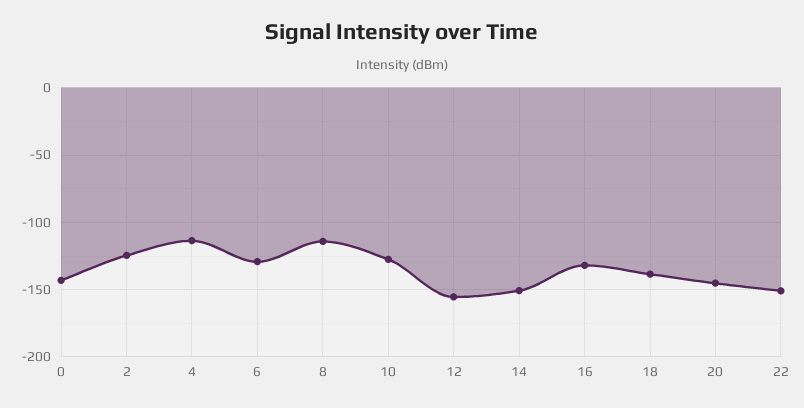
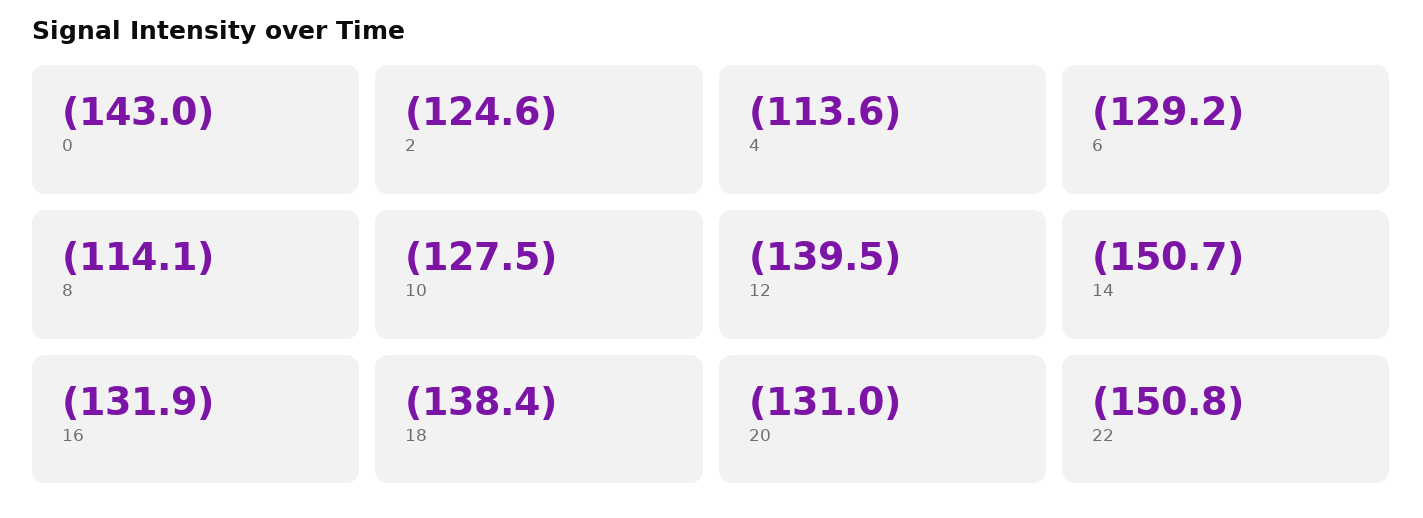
  {
    "0": -143,
    "2": -124.6,
    "4": -113.6,
    "6": -129.2,
    "8": -114.1,
    "10": -127.5,
-   "12": -155,
+   "12": -139.5,
    "14": -150.7,
    "16": -131.9,
    "18": -138.4,
-   "20": -145,
+   "20": -131,
    "22": -150.8
  }

